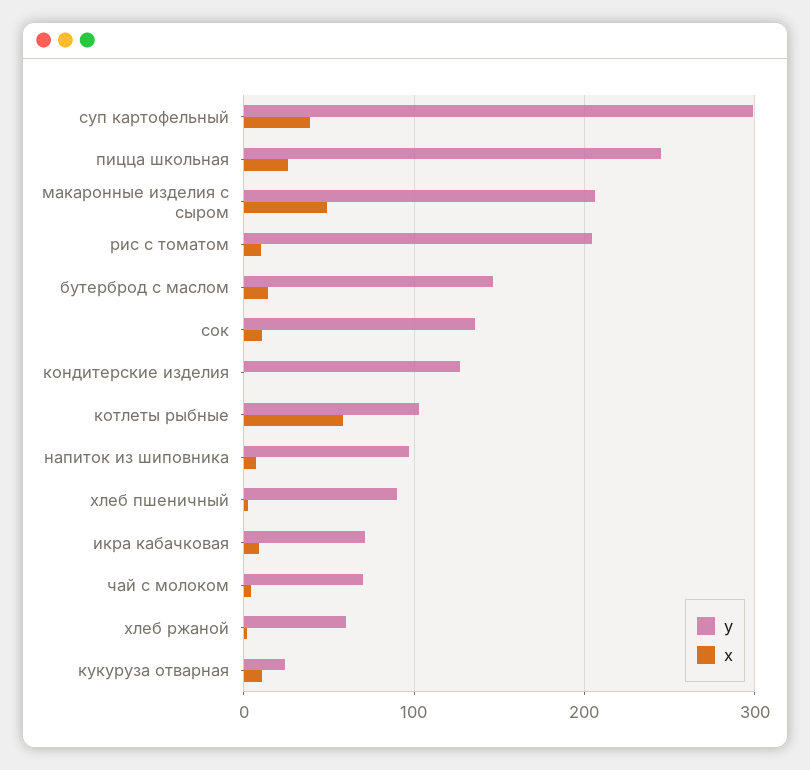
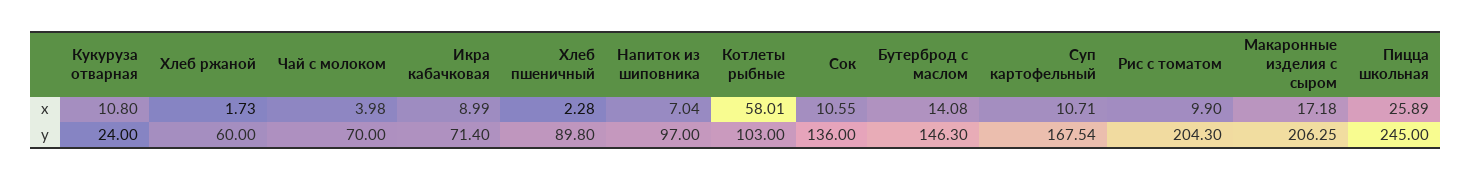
  {
    "y": {
-     "суп картофельный": 300,
+     "суп картофельный": 167.54,
      "пицца школьная": 245,
      "макаронные изделия с сыром": 206.25,
      "рис с томатом": 204.3,
      "бутерброд с маслом": 146.3,
      "сок": 136,
-     "кондитерские изделия": 130,
      "котлеты рыбные": 103,
      "напиток из шиповника": 97,
      "хлеб пшеничный": 89.8,
      "икра кабачковая": 71.4,
      "чай с молоком": 70,
      "хлеб ржаной": 60,
      "кукуруза отварная": 24
    },
    "x": {
-     "суп картофельный": 40,
+     "суп картофельный": 10.71,
      "пицца школьная": 25.89,
-     "макаронные изделия с сыром": 50,
+     "макаронные изделия с сыром": 17.18,
      "рис с томатом": 9.9,
      "бутерброд с маслом": 14.08,
      "сок": 10.55,
-     "кондитерские изделия": 0,
      "котлеты рыбные": 58.01,
      "напиток из шиповника": 7.04,
      "хлеб пшеничный": 2.28,
      "икра кабачковая": 8.99,
      "чай с молоком": 3.98,
      "хлеб ржаной": 1.73,
      "кукуруза отварная": 10.8
    }
  }

